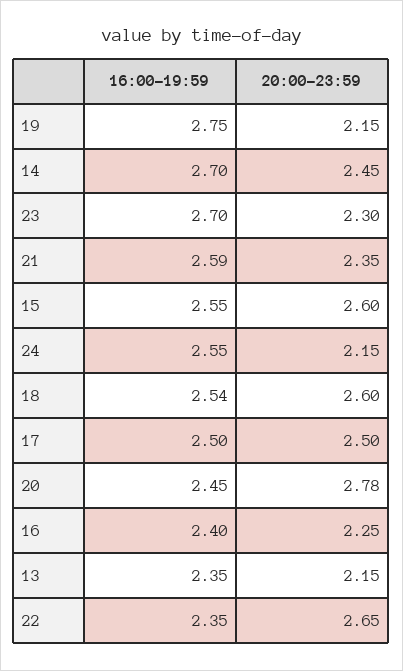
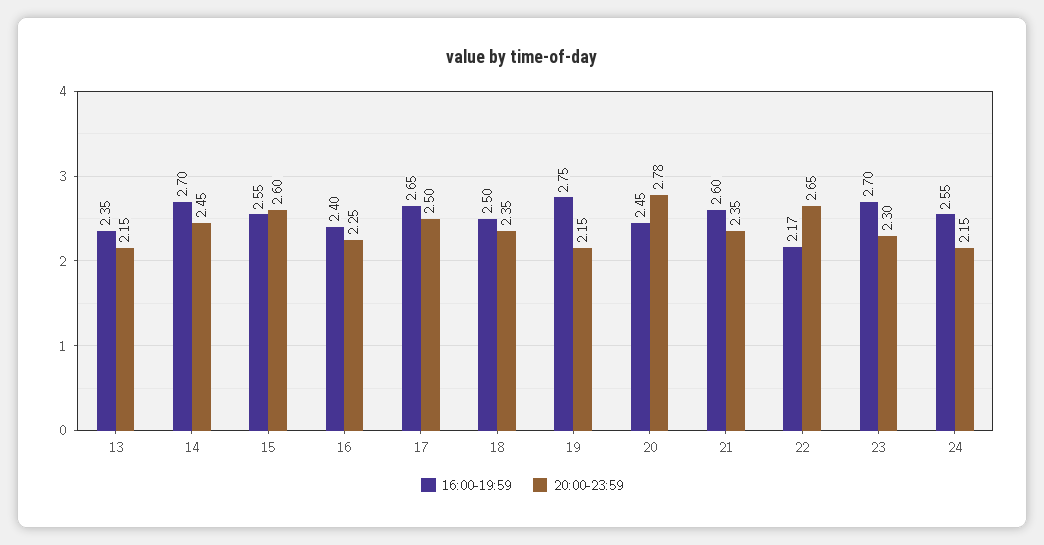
  {
    "16:00-19:59": {
      "19": 2.75,
      "14": 2.7,
      "23": 2.7,
-     "21": 2.59,
+     "21": 2.6,
      "15": 2.55,
      "24": 2.55,
-     "18": 2.54,
+     "18": 2.5,
-     "17": 2.5,
+     "17": 2.65,
      "20": 2.45,
      "16": 2.4,
      "13": 2.35,
-     "22": 2.35
+     "22": 2.17
    },
    "20:00-23:59": {
      "19": 2.15,
      "14": 2.45,
      "23": 2.3,
      "21": 2.35,
      "15": 2.6,
      "24": 2.15,
-     "18": 2.6,
+     "18": 2.35,
      "17": 2.5,
      "20": 2.78,
      "16": 2.25,
      "13": 2.15,
      "22": 2.65
    }
  }

